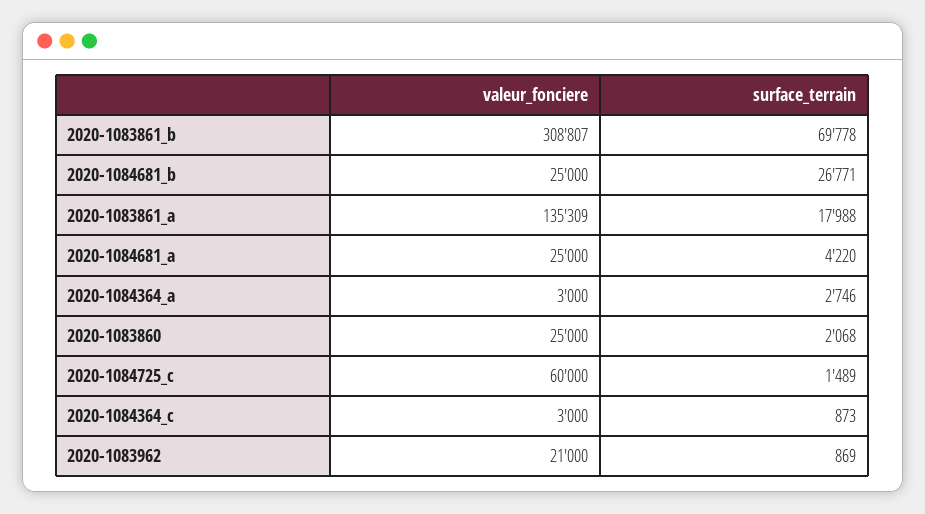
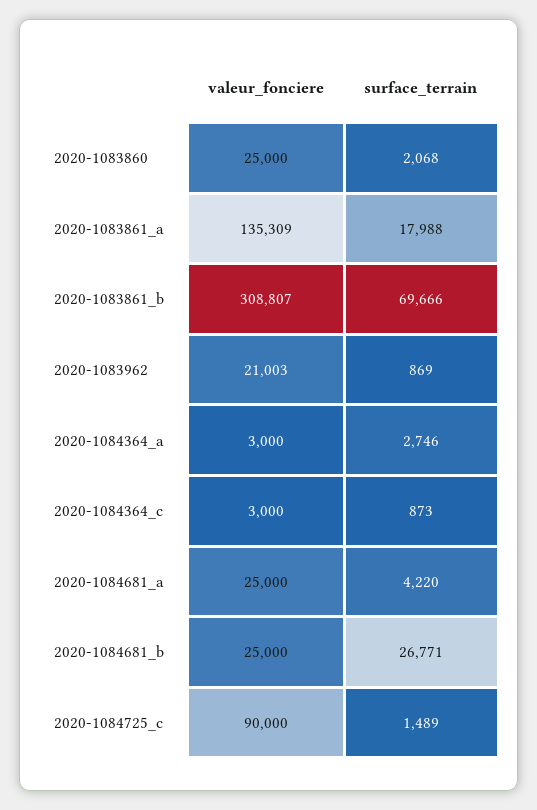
  {
    "valeur_fonciere": {
      "2020-1083861_b": 308807,
      "2020-1084681_b": 25000,
      "2020-1083861_a": 135309,
      "2020-1084681_a": 25000,
      "2020-1084364_a": 3000,
      "2020-1083860": 25000,
-     "2020-1084725_c": 60000,
+     "2020-1084725_c": 90000,
      "2020-1084364_c": 3000,
-     "2020-1083962": 21000
+     "2020-1083962": 21003
    },
    "surface_terrain": {
-     "2020-1083861_b": 69778,
+     "2020-1083861_b": 69666,
      "2020-1084681_b": 26771,
      "2020-1083861_a": 17988,
      "2020-1084681_a": 4220,
      "2020-1084364_a": 2746,
      "2020-1083860": 2068,
      "2020-1084725_c": 1489,
      "2020-1084364_c": 873,
      "2020-1083962": 869
    }
  }

